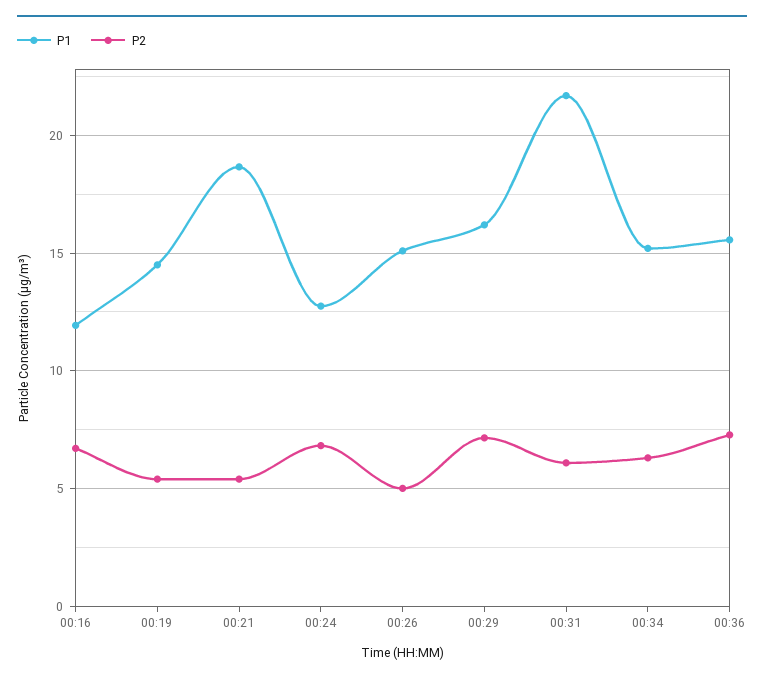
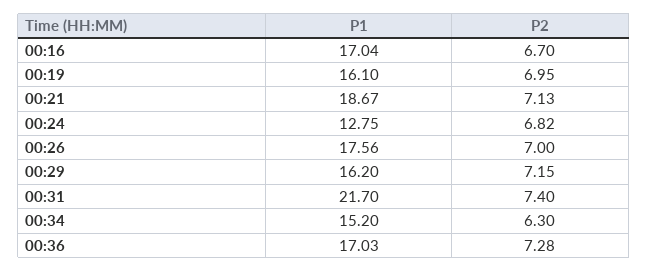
  {
    "P1": {
-     "00:16": 12,
+     "00:16": 17.04,
-     "00:19": 14.5,
+     "00:19": 16.1,
      "00:21": 18.67,
      "00:24": 12.75,
-     "00:26": 15,
+     "00:26": 17.56,
      "00:29": 16.2,
      "00:31": 21.7,
      "00:34": 15.2,
-     "00:36": 15.5
+     "00:36": 17.03
    },
    "P2": {
      "00:16": 6.7,
-     "00:19": 5.5,
+     "00:19": 6.95,
-     "00:21": 5.5,
+     "00:21": 7.13,
      "00:24": 6.82,
-     "00:26": 5,
+     "00:26": 7,
      "00:29": 7.15,
-     "00:31": 6,
+     "00:31": 7.4,
      "00:34": 6.3,
      "00:36": 7.28
    }
  }

